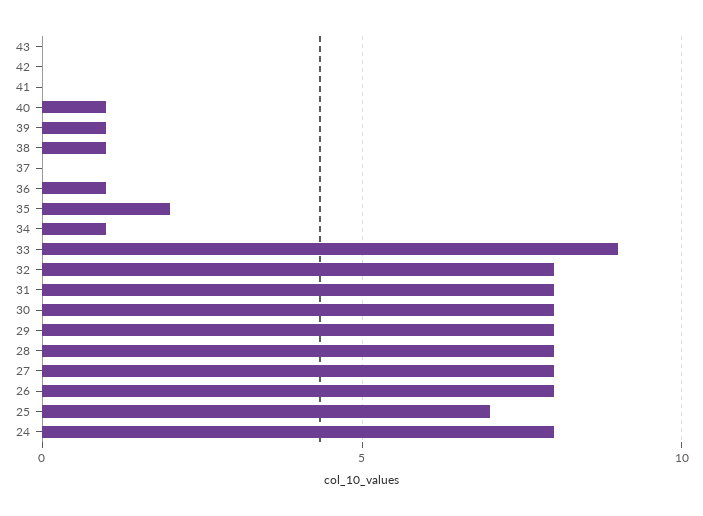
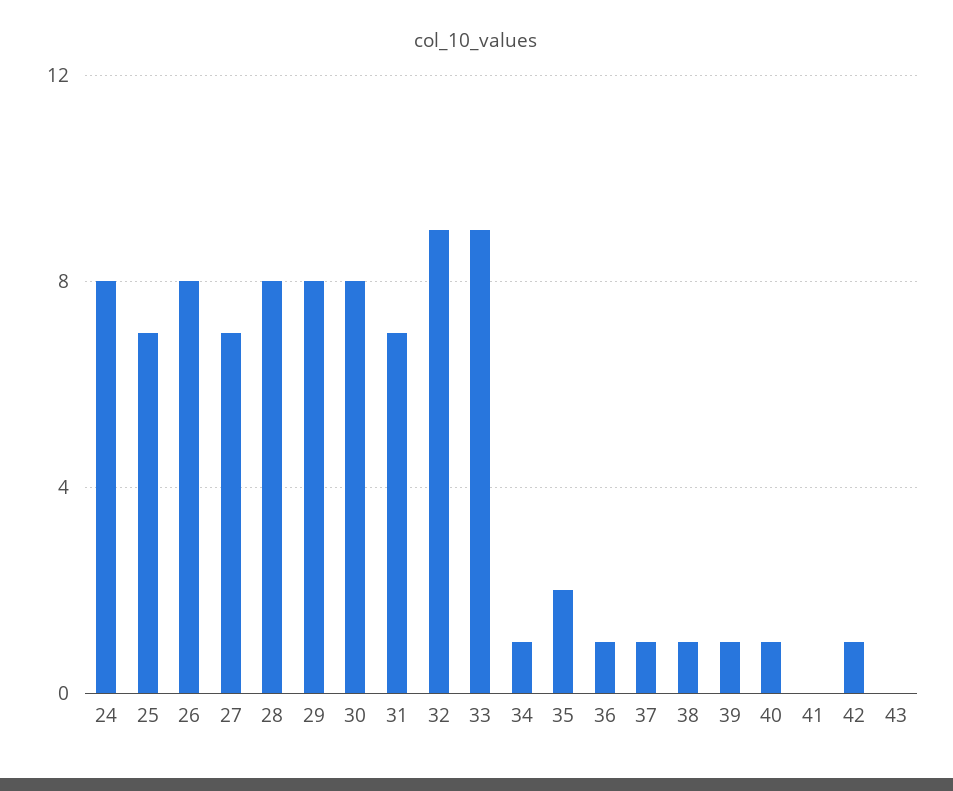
  {
    "43": 0,
-   "42": 0,
+   "42": 1,
    "41": 0,
    "40": 1,
    "39": 1,
    "38": 1,
-   "37": 0,
+   "37": 1,
    "36": 1,
    "35": 2,
    "34": 1,
    "33": 9,
-   "32": 8,
+   "32": 9,
-   "31": 8,
+   "31": 7,
    "30": 8,
    "29": 8,
    "28": 8,
-   "27": 8,
+   "27": 7,
    "26": 8,
    "25": 7,
    "24": 8
  }

